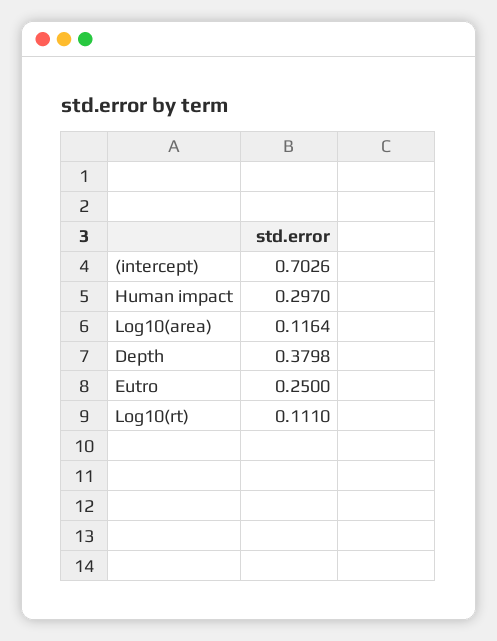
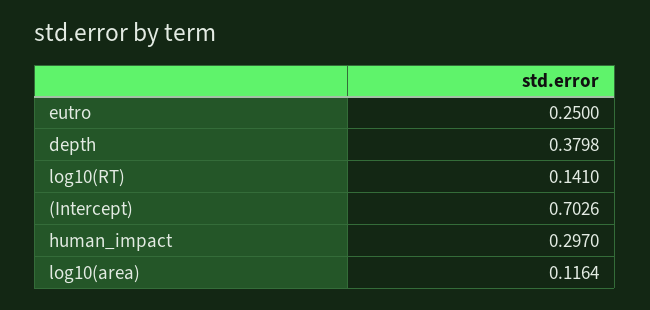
  {
    "(intercept)": 0.7026,
    "Human impact": 0.297,
    "Log10(area)": 0.1164,
    "Depth": 0.3798,
    "Eutro": 0.25,
-   "Log10(rt)": 0.111
+   "Log10(rt)": 0.141
  }

